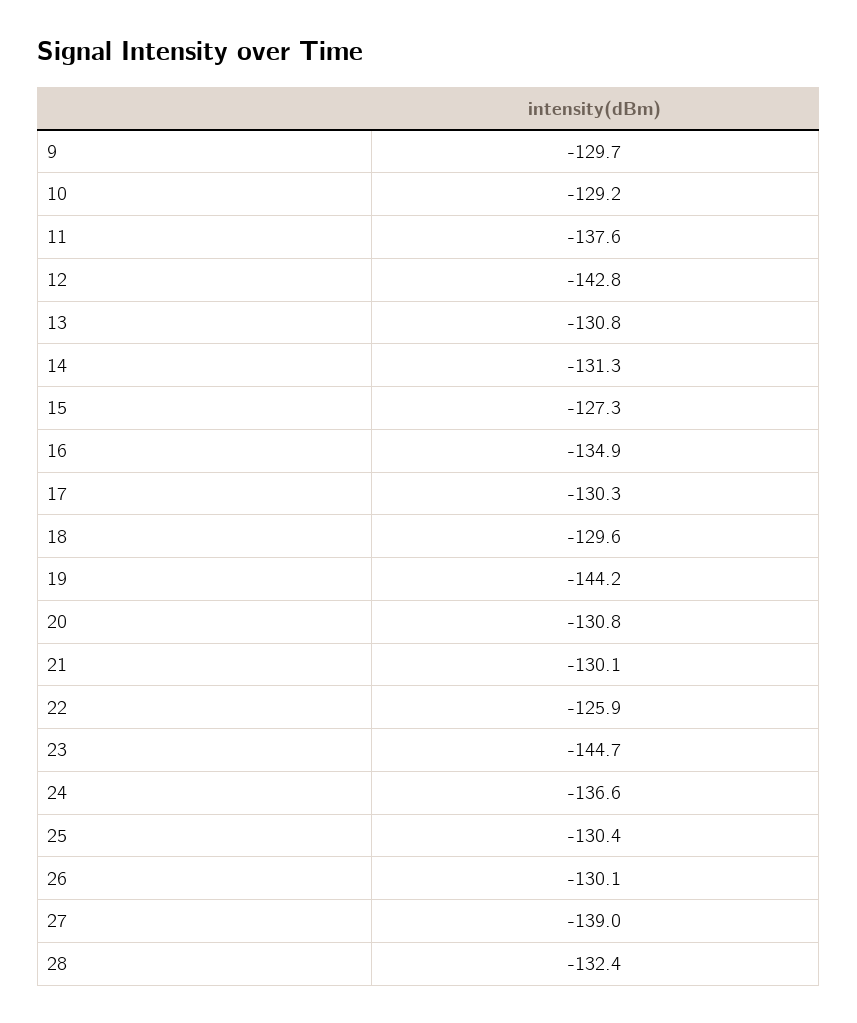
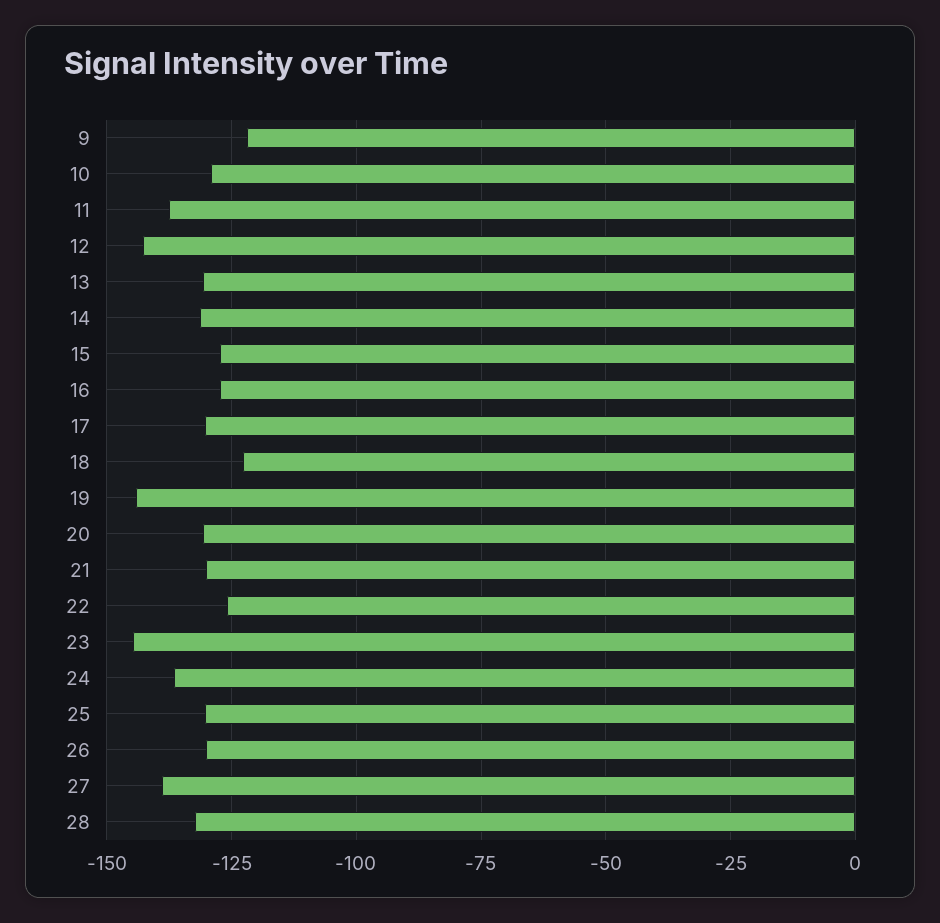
  {
-   "9": -129.7,
+   "9": -122.5,
    "10": -129.2,
    "11": -137.6,
    "12": -142.8,
    "13": -130.8,
    "14": -131.3,
    "15": -127.3,
-   "16": -134.9,
+   "16": -127.5,
    "17": -130.3,
-   "18": -129.6,
+   "18": -122.5,
    "19": -144.2,
    "20": -130.8,
    "21": -130.1,
    "22": -125.9,
    "23": -144.7,
    "24": -136.6,
    "25": -130.4,
    "26": -130.1,
    "27": -139,
    "28": -132.4
  }

